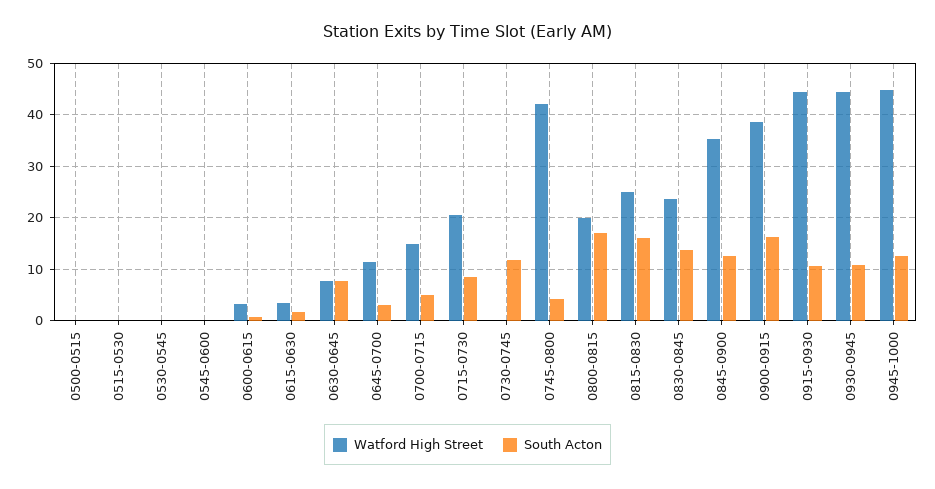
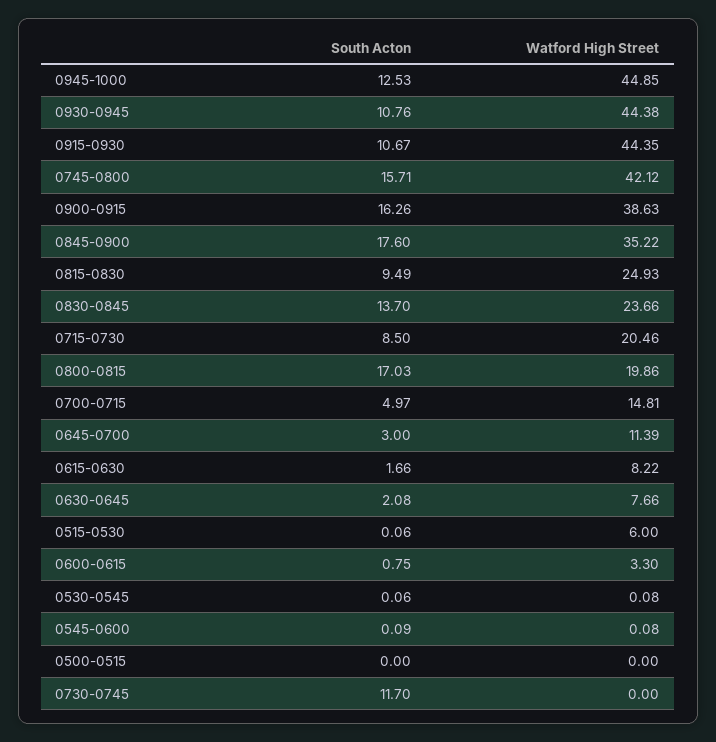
  {
    "Watford High Street": {
      "0500-0515": 0,
-     "0515-0530": 0,
+     "0515-0530": 6,
      "0530-0545": 0.08,
      "0545-0600": 0.08,
      "0600-0615": 3.3,
-     "0615-0630": 4,
+     "0615-0630": 8.22,
      "0630-0645": 7.66,
      "0645-0700": 11.39,
      "0700-0715": 14.81,
      "0715-0730": 20.46,
      "0730-0745": 0,
      "0745-0800": 42.12,
      "0800-0815": 19.86,
      "0815-0830": 24.93,
      "0830-0845": 23.66,
      "0845-0900": 35.22,
      "0900-0915": 38.63,
      "0915-0930": 44.35,
      "0930-0945": 44.38,
      "0945-1000": 44.85
    },
    "South Acton": {
      "0500-0515": 0,
      "0515-0530": 0.06,
      "0530-0545": 0.06,
      "0545-0600": 0.09,
      "0600-0615": 0.75,
      "0615-0630": 1.66,
-     "0630-0645": 8,
+     "0630-0645": 2.08,
      "0645-0700": 3,
      "0700-0715": 4.97,
      "0715-0730": 8.5,
      "0730-0745": 11.7,
-     "0745-0800": 4,
+     "0745-0800": 15.71,
      "0800-0815": 17.03,
-     "0815-0830": 16,
+     "0815-0830": 9.49,
      "0830-0845": 13.7,
-     "0845-0900": 12,
+     "0845-0900": 17.6,
      "0900-0915": 16.26,
      "0915-0930": 10.67,
      "0930-0945": 10.76,
      "0945-1000": 12.53
    }
  }

